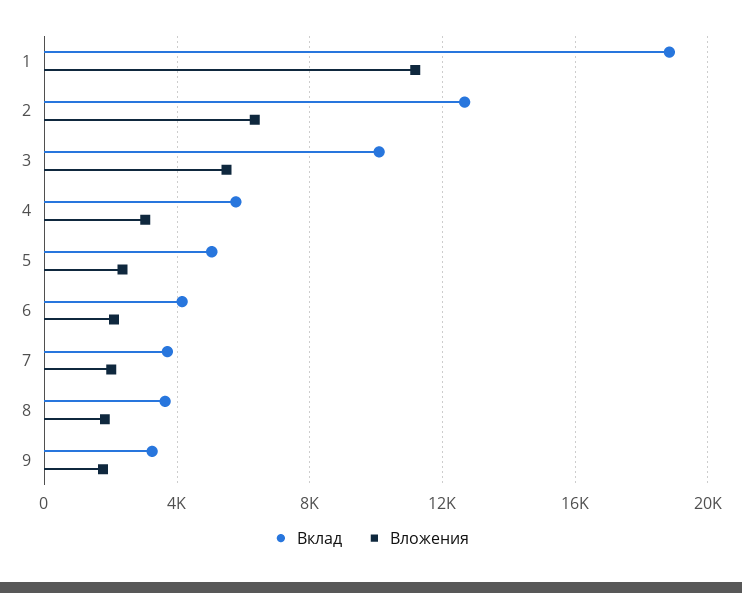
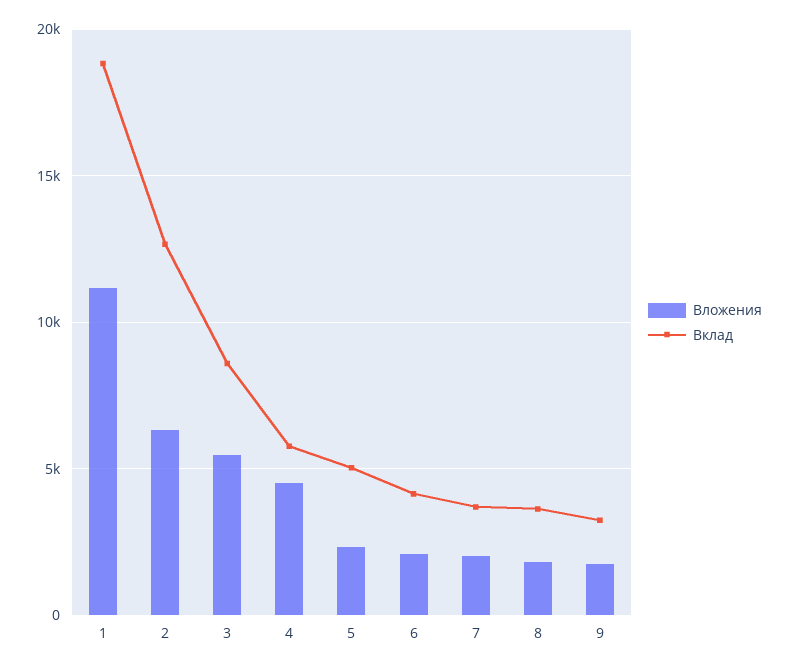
  {
    "Вклад": {
      "1": 19000,
      "2": 12500,
-     "3": 10000,
+     "3": 8500,
      "4": 6000,
      "5": 5000,
      "6": 4000,
      "7": 3500,
      "8": 3500,
      "9": 3000
    },
    "Вложения": {
      "1": 11000,
      "2": 6500,
      "3": 5500,
-     "4": 3000,
+     "4": 4500,
      "5": 2500,
      "6": 2000,
      "7": 2000,
      "8": 2000,
      "9": 2000
    }
  }

